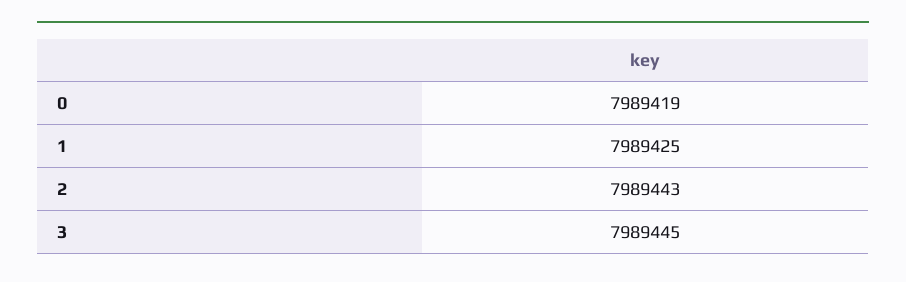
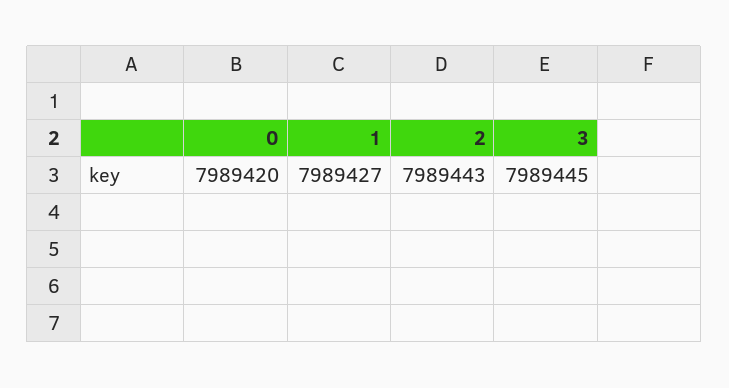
  {
-   "0": 7989419,
+   "0": 7989420,
-   "1": 7989425,
+   "1": 7989427,
    "2": 7989443,
    "3": 7989445
  }

